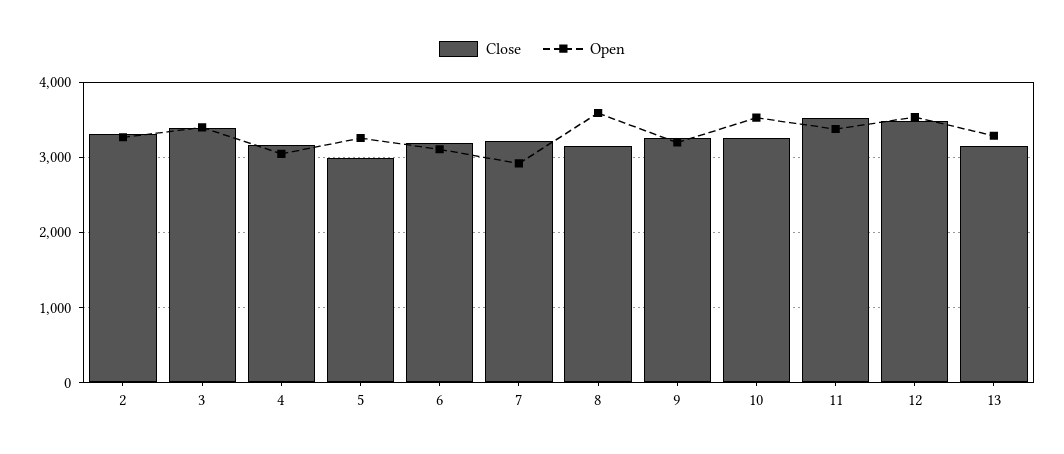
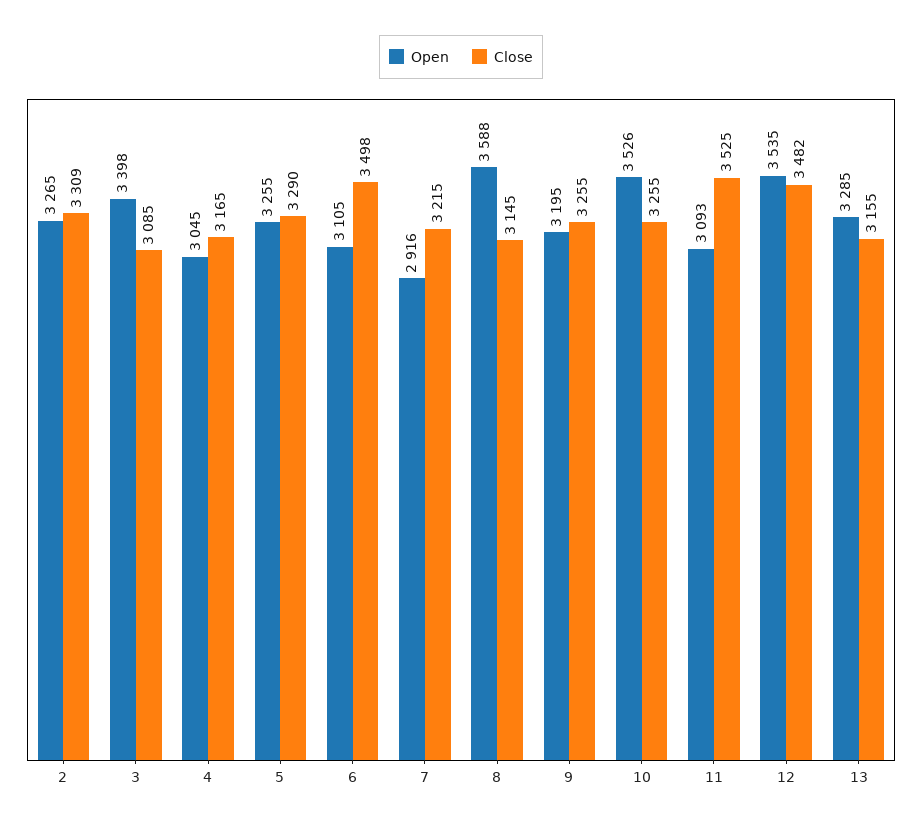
  {
    "Close": {
      "2": 3309,
-     "3": 3400,
+     "3": 3085,
      "4": 3165,
-     "5": 3000,
+     "5": 3290,
-     "6": 3200,
+     "6": 3498,
      "7": 3215,
      "8": 3145,
      "9": 3255,
      "10": 3255,
      "11": 3525,
      "12": 3482,
      "13": 3155
    },
    "Open": {
      "2": 3265,
      "3": 3398,
      "4": 3045,
      "5": 3255,
      "6": 3105,
      "7": 2916,
      "8": 3588,
      "9": 3195,
      "10": 3526,
-     "11": 3400,
+     "11": 3093,
      "12": 3535,
      "13": 3285
    }
  }

